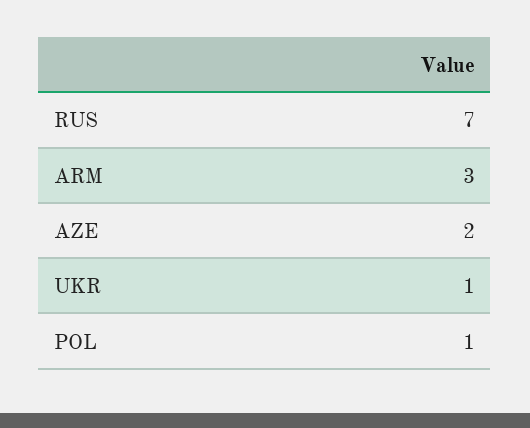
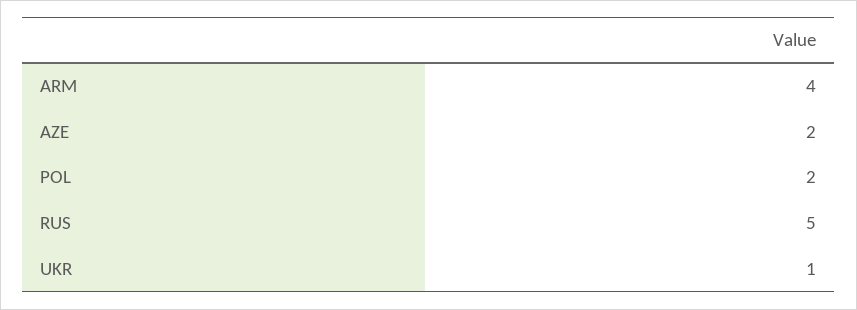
  {
-   "RUS": 7,
+   "RUS": 5,
-   "ARM": 3,
+   "ARM": 4,
    "AZE": 2,
    "UKR": 1,
-   "POL": 1
+   "POL": 2
  }

